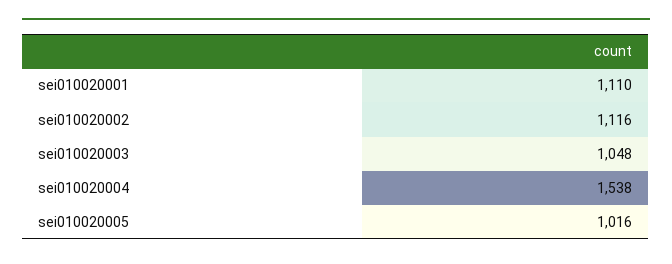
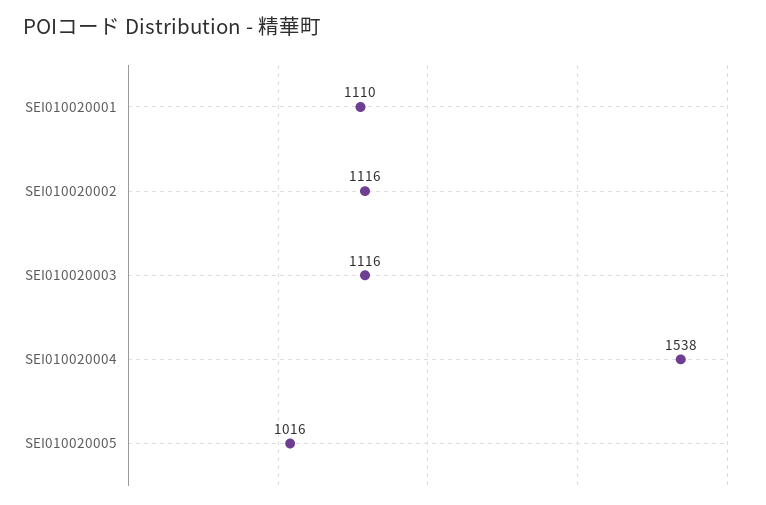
  {
    "sei010020001": 1110,
    "sei010020002": 1116,
-   "sei010020003": 1048,
+   "sei010020003": 1116,
    "sei010020004": 1538,
    "sei010020005": 1016
  }

